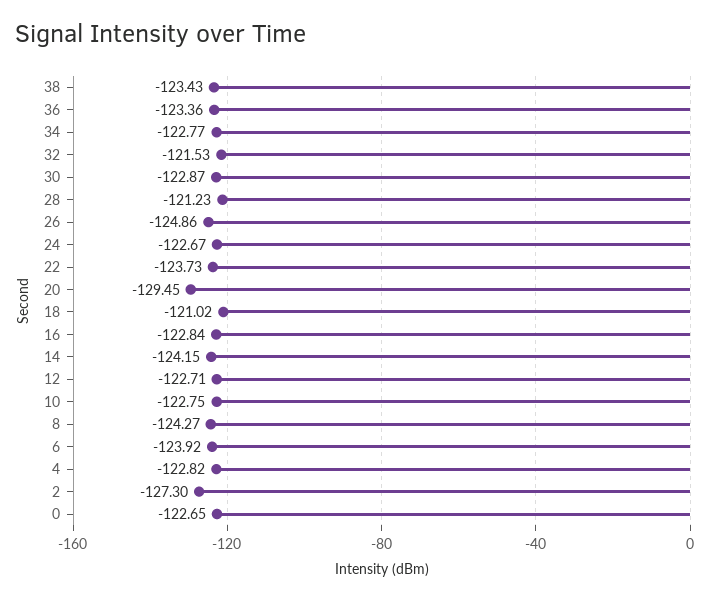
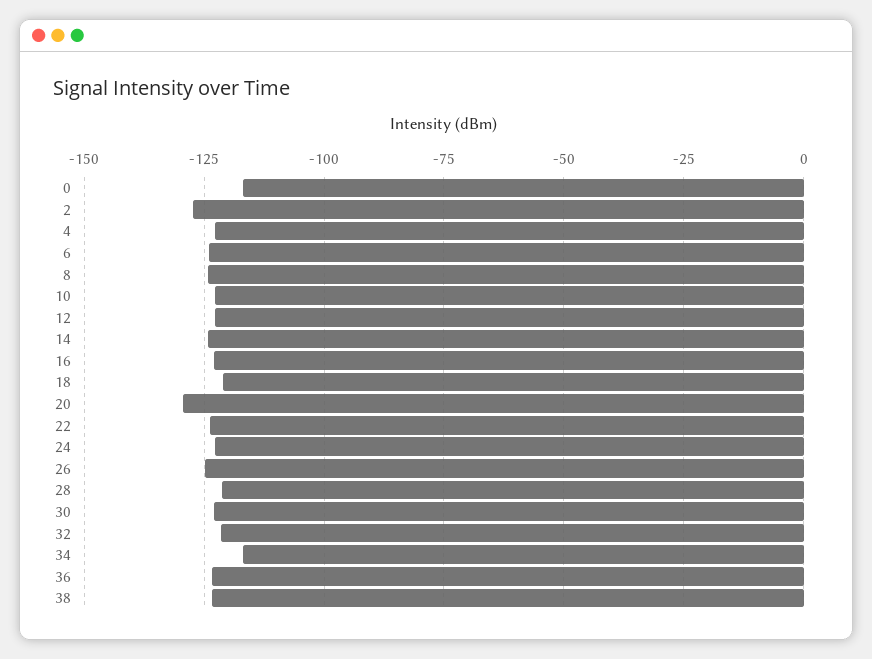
  {
    "38": -123.43,
    "36": -123.36,
-   "34": -122.77,
+   "34": -117.5,
    "32": -121.53,
    "30": -122.87,
    "28": -121.23,
    "26": -124.86,
    "24": -122.67,
    "22": -123.73,
    "20": -129.45,
    "18": -121.02,
    "16": -122.84,
    "14": -124.15,
    "12": -122.71,
    "10": -122.75,
    "8": -124.27,
    "6": -123.92,
    "4": -122.82,
    "2": -127.3,
-   "0": -122.65
+   "0": -117.5
  }

